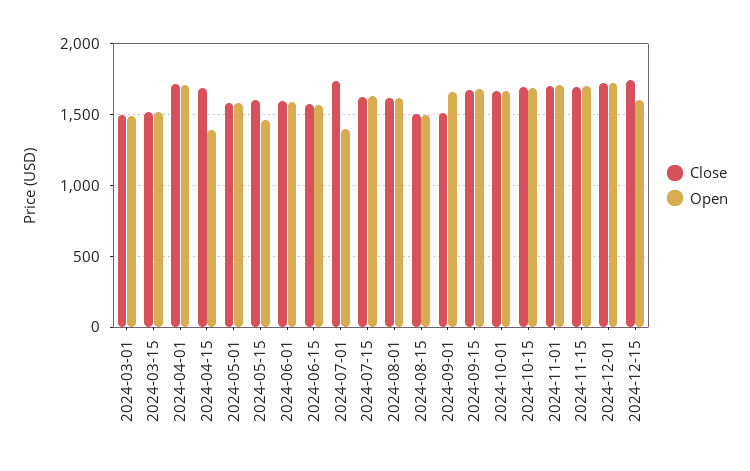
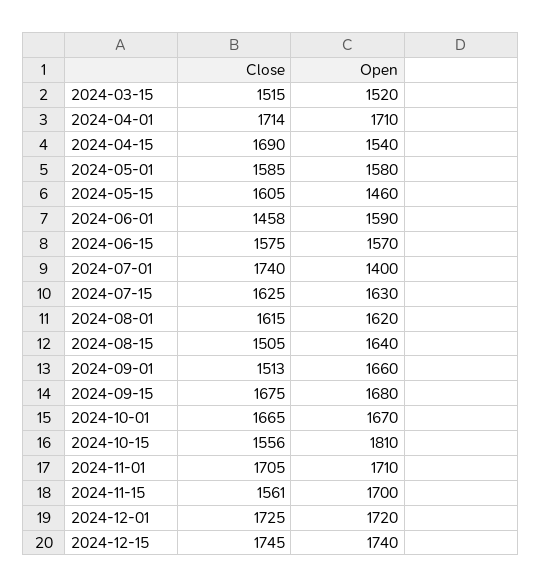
  {
    "Close": {
-     "2024-03-01": 1500,
      "2024-03-15": 1515,
      "2024-04-01": 1714,
      "2024-04-15": 1690,
      "2024-05-01": 1585,
      "2024-05-15": 1605,
-     "2024-06-01": 1600,
+     "2024-06-01": 1458,
      "2024-06-15": 1575,
      "2024-07-01": 1740,
      "2024-07-15": 1625,
      "2024-08-01": 1615,
      "2024-08-15": 1505,
      "2024-09-01": 1513,
      "2024-09-15": 1675,
      "2024-10-01": 1665,
-     "2024-10-15": 1700,
+     "2024-10-15": 1556,
      "2024-11-01": 1705,
-     "2024-11-15": 1700,
+     "2024-11-15": 1561,
      "2024-12-01": 1725,
      "2024-12-15": 1745
    },
    "Open": {
-     "2024-03-01": 1500,
      "2024-03-15": 1520,
      "2024-04-01": 1710,
-     "2024-04-15": 1400,
+     "2024-04-15": 1540,
      "2024-05-01": 1580,
      "2024-05-15": 1460,
      "2024-06-01": 1590,
      "2024-06-15": 1570,
      "2024-07-01": 1400,
      "2024-07-15": 1630,
      "2024-08-01": 1620,
-     "2024-08-15": 1500,
+     "2024-08-15": 1640,
      "2024-09-01": 1660,
      "2024-09-15": 1680,
      "2024-10-01": 1670,
-     "2024-10-15": 1700,
+     "2024-10-15": 1810,
      "2024-11-01": 1710,
      "2024-11-15": 1700,
      "2024-12-01": 1720,
-     "2024-12-15": 1600
+     "2024-12-15": 1740
    }
  }

